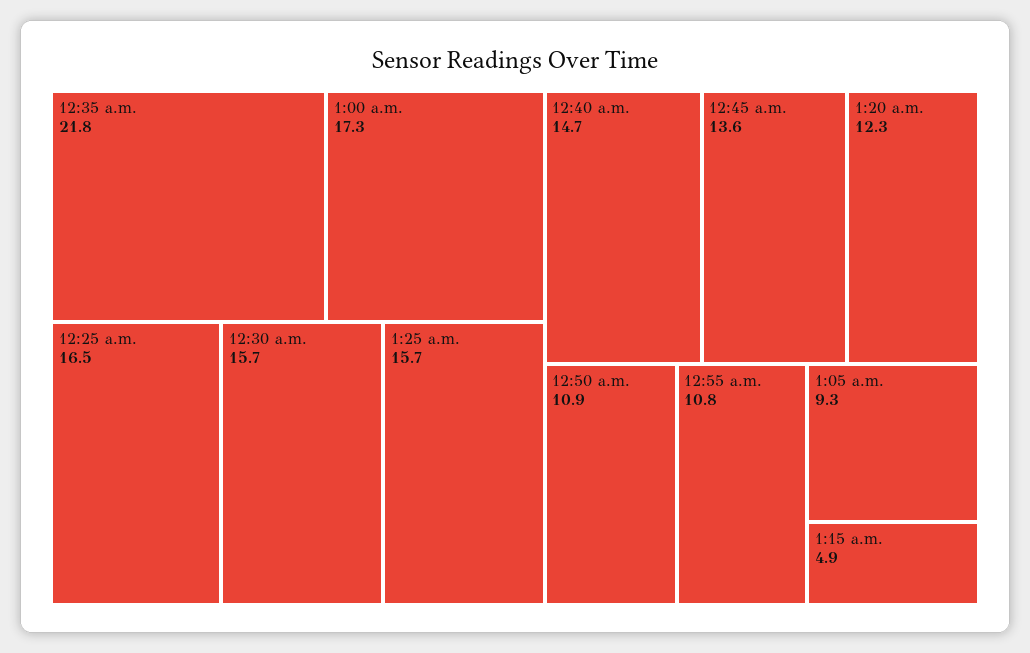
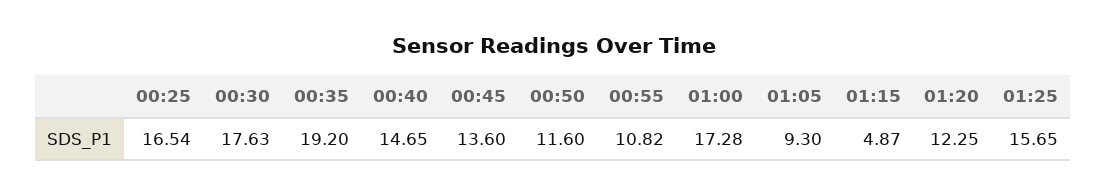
  {
-   "12:35 a.m.": 21.8,
+   "12:35 a.m.": 19.2,
    "1:00 a.m.": 17.28,
    "12:25 a.m.": 16.54,
-   "12:30 a.m.": 15.7,
+   "12:30 a.m.": 17.63,
    "1:25 a.m.": 15.65,
    "12:40 a.m.": 14.65,
    "12:45 a.m.": 13.6,
    "1:20 a.m.": 12.25,
-   "12:50 a.m.": 10.9,
+   "12:50 a.m.": 11.6,
    "12:55 a.m.": 10.82,
    "1:05 a.m.": 9.3,
    "1:15 a.m.": 4.87
  }

